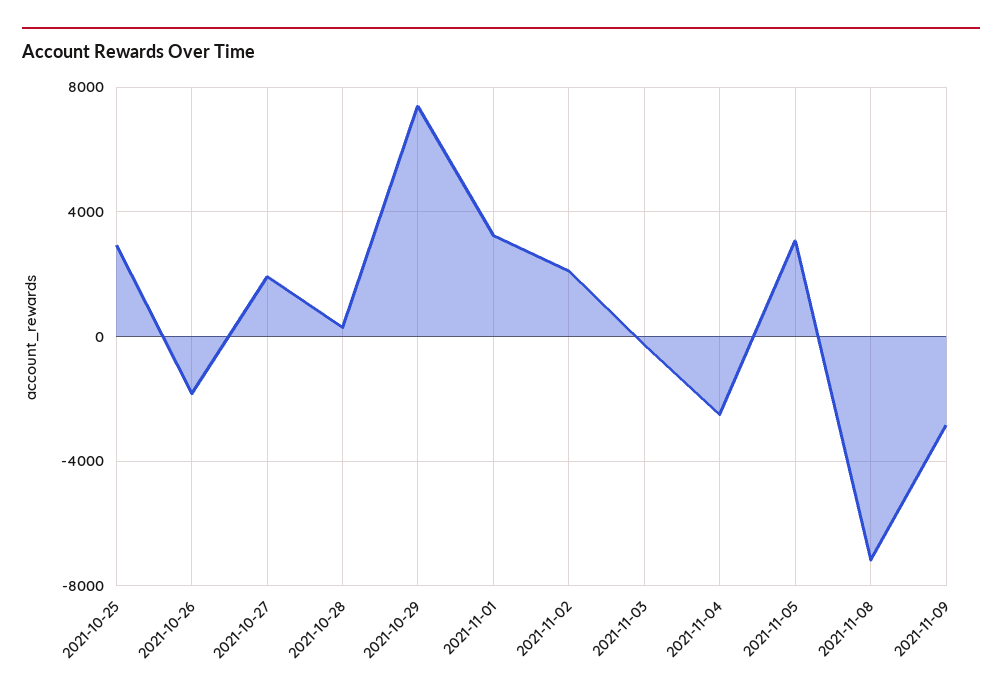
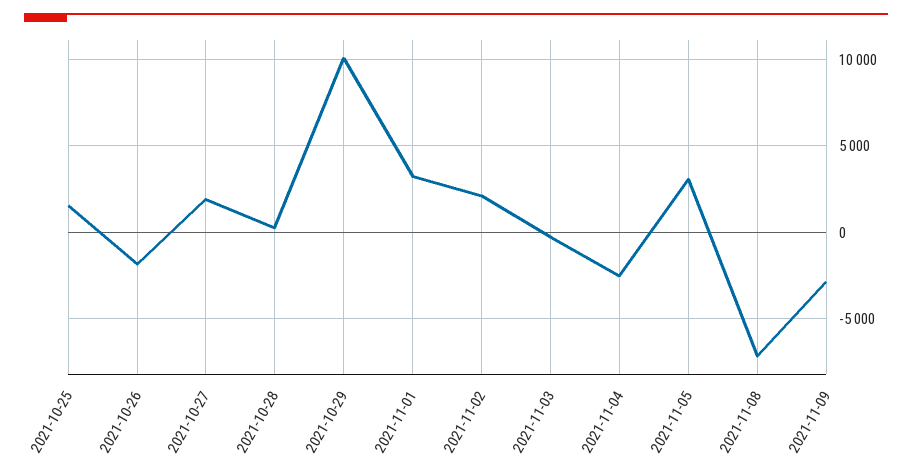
  {
-   "2021-10-25": 3000,
+   "2021-10-25": 1500,
    "2021-10-26": -2000,
    "2021-10-27": 2000,
    "2021-10-28": 500,
-   "2021-10-29": 7500,
+   "2021-10-29": 10000,
    "2021-11-01": 3000,
    "2021-11-02": 2000,
    "2021-11-03": -500,
    "2021-11-04": -2500,
    "2021-11-05": 3000,
    "2021-11-08": -7000,
    "2021-11-09": -3000
  }

